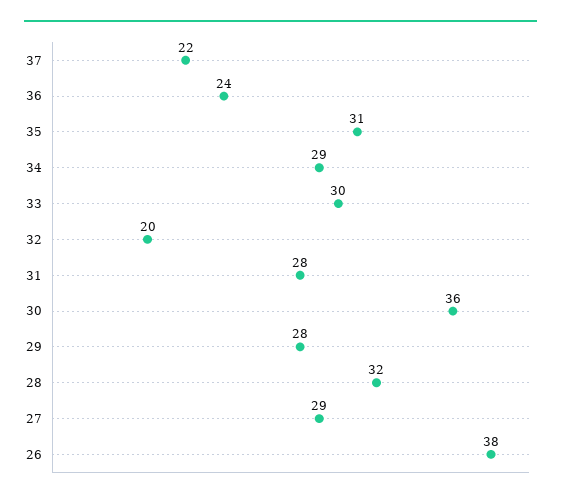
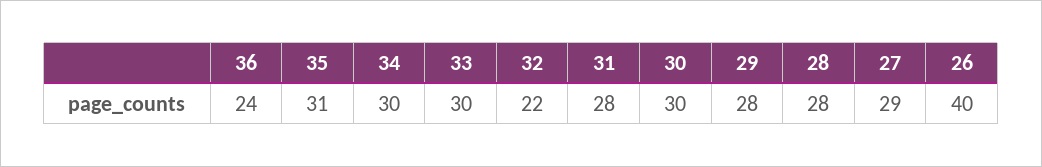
  {
-   "37": 22,
    "36": 24,
    "35": 31,
-   "34": 29,
+   "34": 30,
    "33": 30,
-   "32": 20,
+   "32": 22,
    "31": 28,
-   "30": 36,
+   "30": 30,
    "29": 28,
-   "28": 32,
+   "28": 28,
    "27": 29,
-   "26": 38
+   "26": 40
  }

